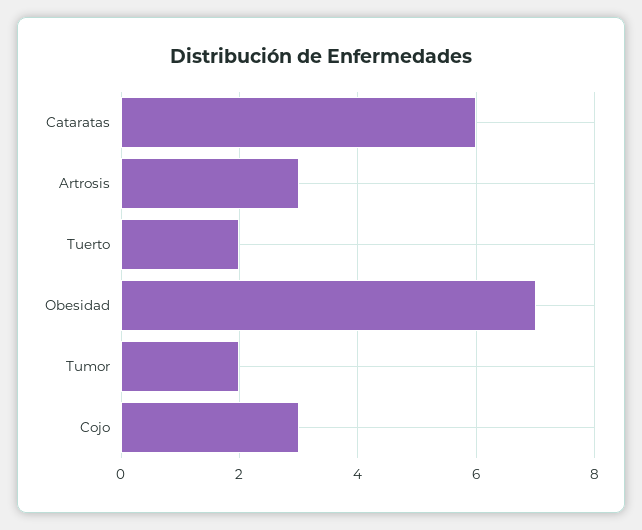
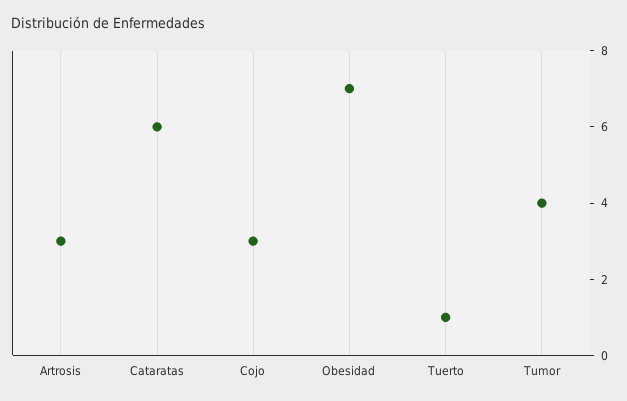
  {
    "Cataratas": 6,
    "Artrosis": 3,
-   "Tuerto": 2,
+   "Tuerto": 1,
    "Obesidad": 7,
-   "Tumor": 2,
+   "Tumor": 4,
    "Cojo": 3
  }

